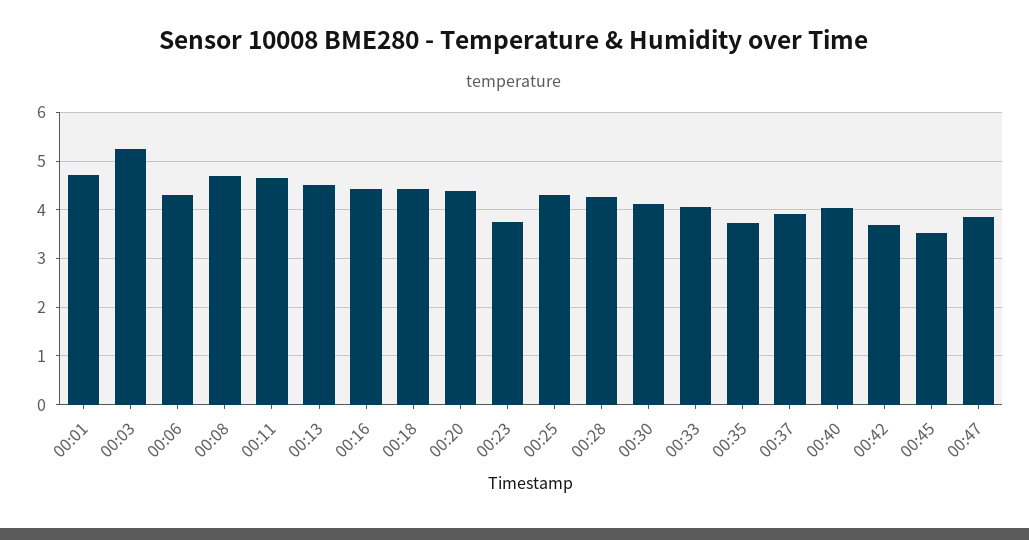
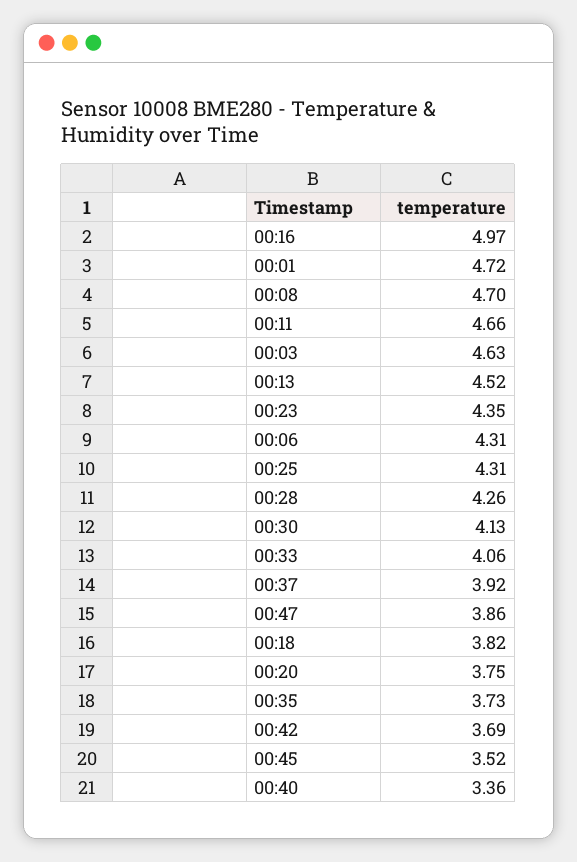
  {
    "00:01": 4.72,
-   "00:03": 5.2,
+   "00:03": 4.63,
    "00:06": 4.31,
    "00:08": 4.7,
    "00:11": 4.66,
    "00:13": 4.52,
-   "00:16": 4.4,
+   "00:16": 4.97,
-   "00:18": 4.4,
+   "00:18": 3.82,
-   "00:20": 4.4,
+   "00:20": 3.75,
-   "00:23": 3.8,
+   "00:23": 4.35,
    "00:25": 4.31,
    "00:28": 4.26,
    "00:30": 4.13,
    "00:33": 4.06,
    "00:35": 3.73,
    "00:37": 3.92,
-   "00:40": 4,
+   "00:40": 3.36,
    "00:42": 3.69,
    "00:45": 3.52,
    "00:47": 3.86
  }

